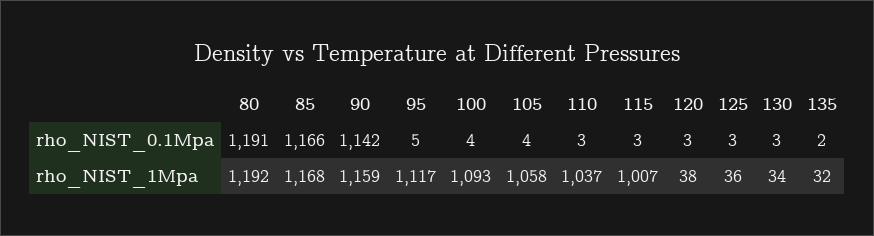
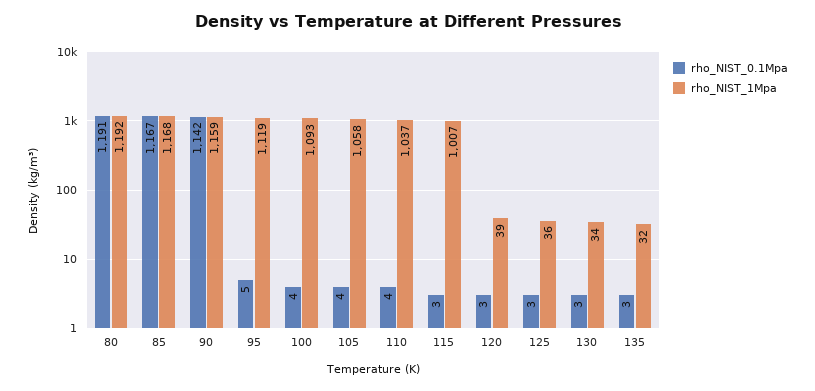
  {
    "rho_NIST_0.1Mpa": {
      "80": 1191,
-     "85": 1166,
+     "85": 1167,
      "90": 1142,
      "95": 5,
      "100": 4,
      "105": 4,
-     "110": 3,
+     "110": 4,
      "115": 3,
      "120": 3,
      "125": 3,
      "130": 3,
-     "135": 2
+     "135": 3
    },
    "rho_NIST_1Mpa": {
      "80": 1192,
      "85": 1168,
      "90": 1159,
-     "95": 1117,
+     "95": 1119,
      "100": 1093,
      "105": 1058,
      "110": 1037,
      "115": 1007,
-     "120": 38,
+     "120": 39,
      "125": 36,
      "130": 34,
      "135": 32
    }
  }

